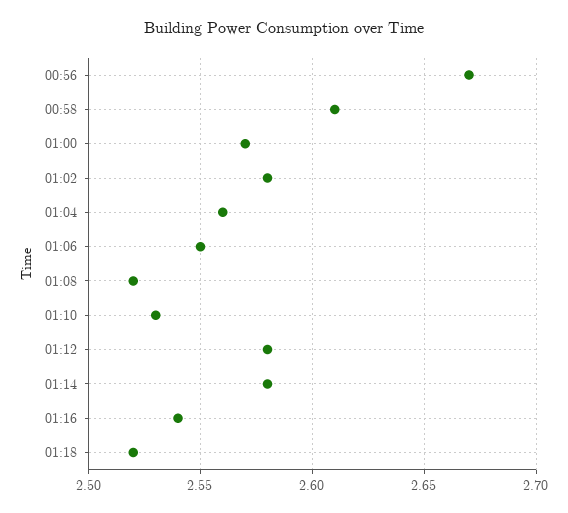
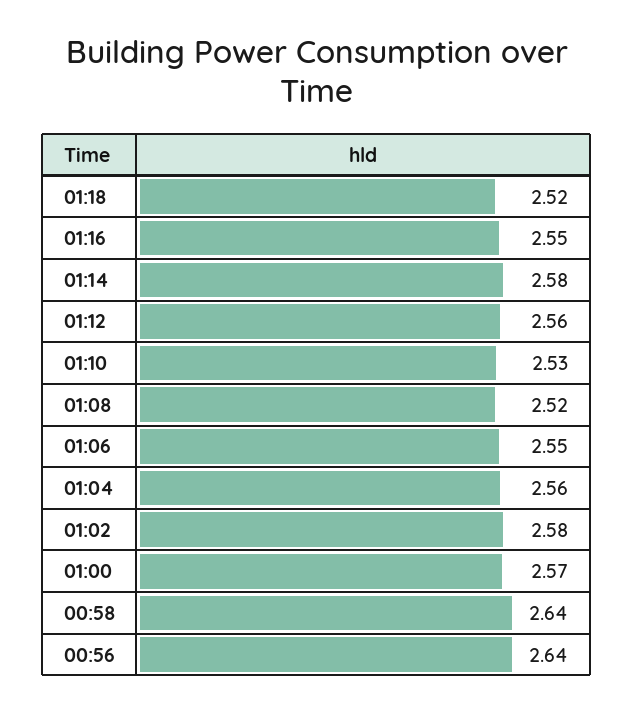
  {
-   "00:56": 2.67,
+   "00:56": 2.64,
-   "00:58": 2.61,
+   "00:58": 2.64,
    "01:00": 2.57,
    "01:02": 2.58,
    "01:04": 2.56,
    "01:06": 2.55,
    "01:08": 2.52,
    "01:10": 2.53,
-   "01:12": 2.58,
+   "01:12": 2.56,
    "01:14": 2.58,
-   "01:16": 2.54,
+   "01:16": 2.55,
    "01:18": 2.52
  }

